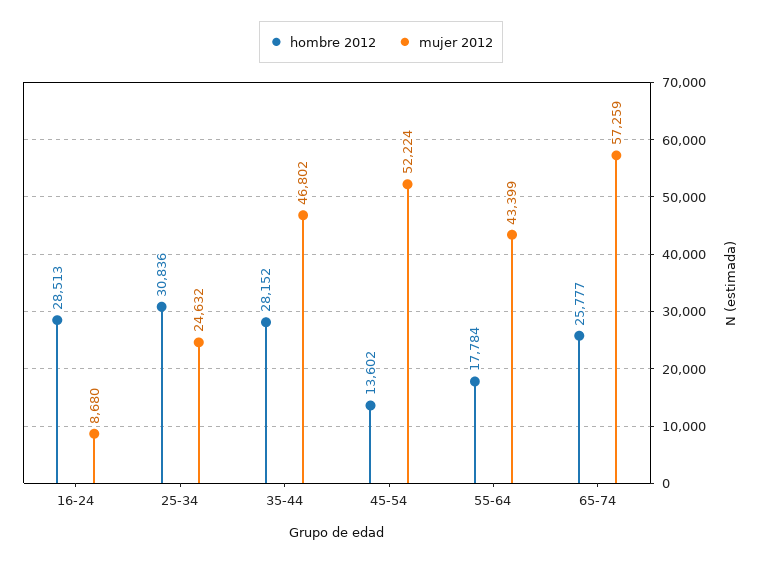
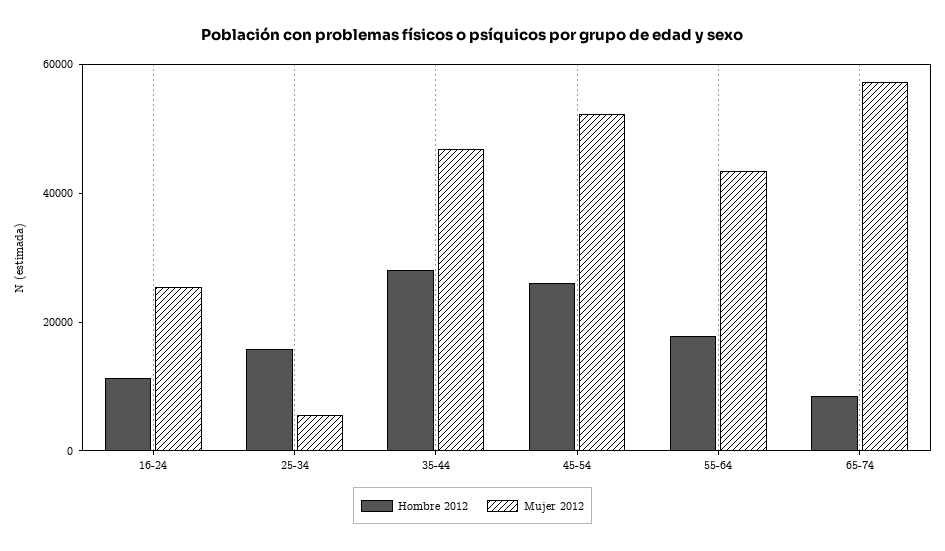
  {
    "hombre 2012": {
-     "16-24": 28513,
+     "16-24": 10000,
-     "25-34": 30836,
+     "25-34": 15000,
      "35-44": 28152,
-     "45-54": 13602,
+     "45-54": 25000,
      "55-64": 17784,
-     "65-74": 25777
+     "65-74": 10000
    },
    "mujer 2012": {
-     "16-24": 8680,
+     "16-24": 25000,
-     "25-34": 24632,
+     "25-34": 5000,
      "35-44": 46802,
      "45-54": 52224,
      "55-64": 43399,
      "65-74": 57259
    }
  }

